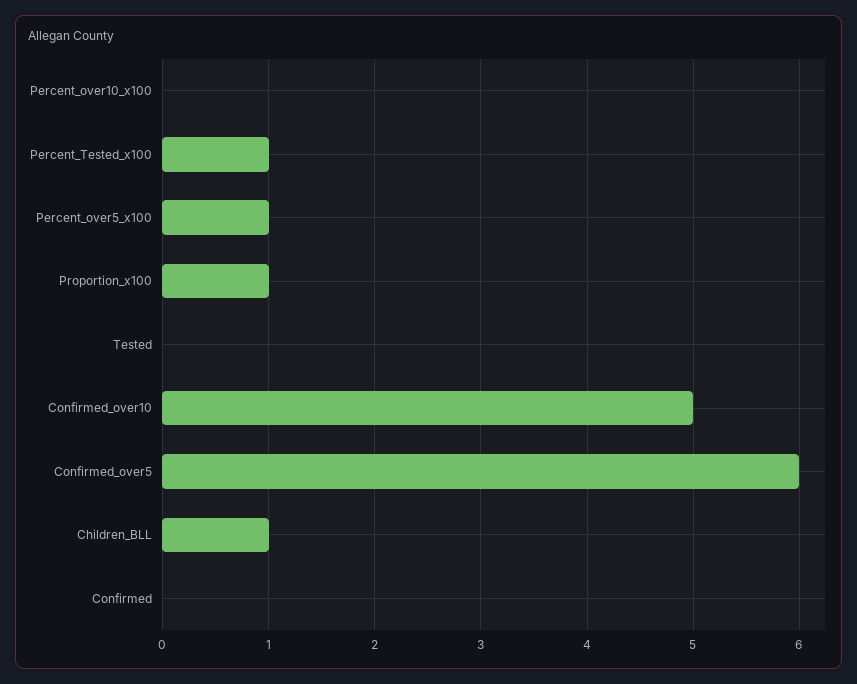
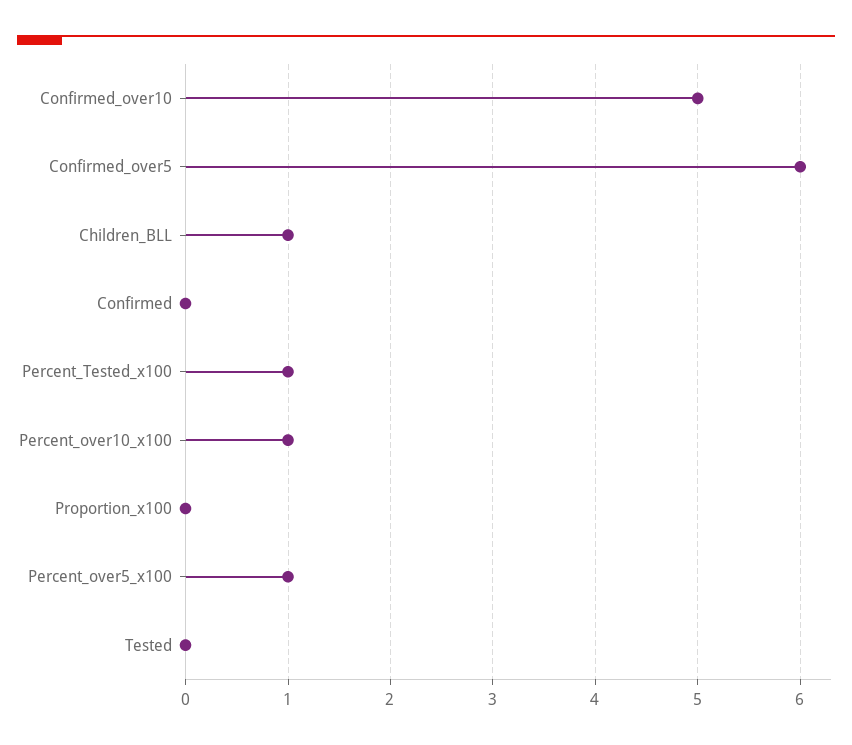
  {
-   "Percent_over10_x100": 0,
+   "Percent_over10_x100": 1,
    "Percent_Tested_x100": 1,
    "Percent_over5_x100": 1,
-   "Proportion_x100": 1,
+   "Proportion_x100": 0,
    "Tested": 0,
    "Confirmed_over10": 5,
    "Confirmed_over5": 6,
    "Children_BLL": 1,
    "Confirmed": 0
  }

